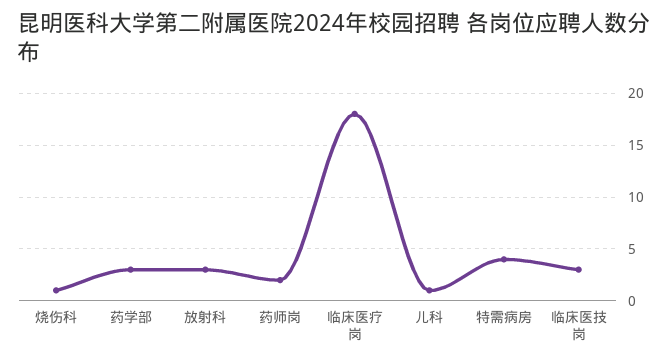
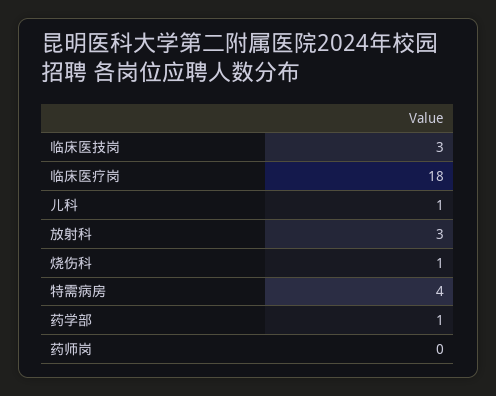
  {
    "烧伤科": 1,
-   "药学部": 3,
+   "药学部": 1,
    "放射科": 3,
-   "药师岗": 2,
+   "药师岗": 0,
    "临床医疗岗": 18,
    "儿科": 1,
    "特需病房": 4,
    "临床医技岗": 3
  }

